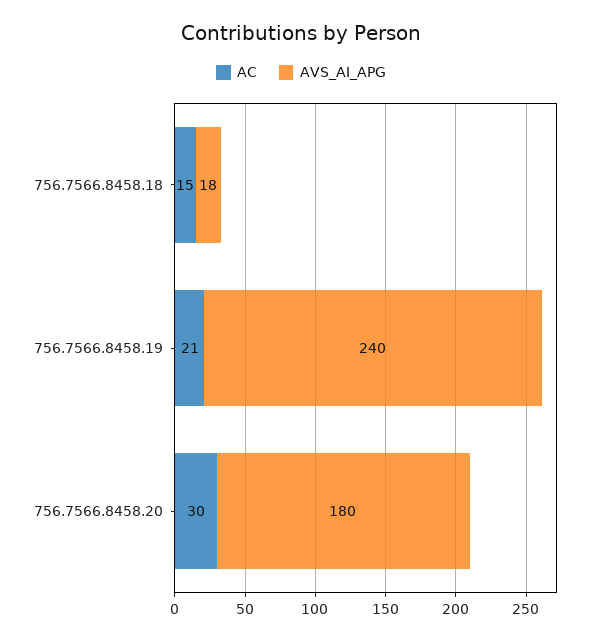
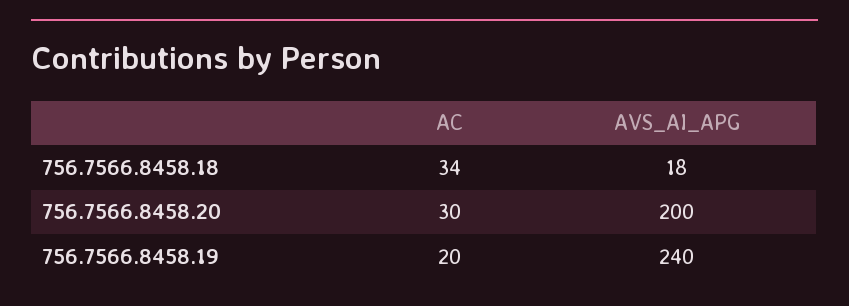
  {
    "AC": {
-     "756.7566.8458.18": 15,
+     "756.7566.8458.18": 34,
-     "756.7566.8458.19": 21,
+     "756.7566.8458.19": 20,
      "756.7566.8458.20": 30
    },
    "AVS_AI_APG": {
      "756.7566.8458.18": 18,
      "756.7566.8458.19": 240,
-     "756.7566.8458.20": 180
+     "756.7566.8458.20": 200
    }
  }

